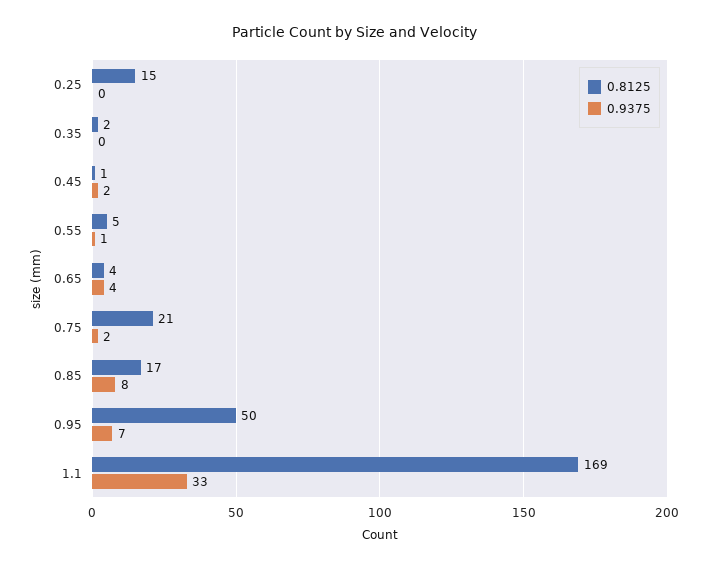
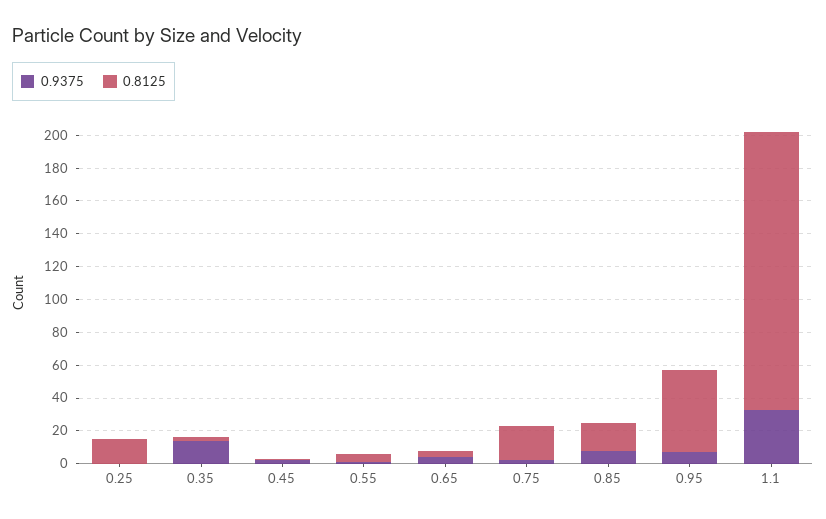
  {
    "0.8125": {
      "0.25": 15,
      "0.35": 2,
      "0.45": 1,
      "0.55": 5,
      "0.65": 4,
      "0.75": 21,
      "0.85": 17,
      "0.95": 50,
      "1.1": 169
    },
    "0.9375": {
      "0.25": 0,
-     "0.35": 0,
+     "0.35": 15,
      "0.45": 2,
      "0.55": 1,
      "0.65": 4,
      "0.75": 2,
      "0.85": 8,
      "0.95": 7,
      "1.1": 33
    }
  }

